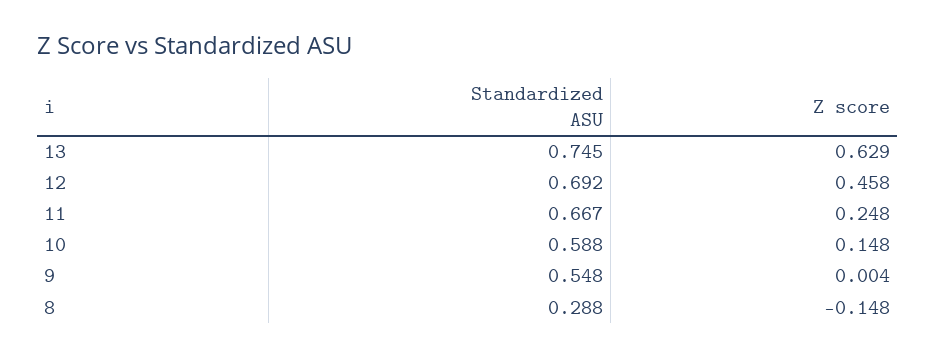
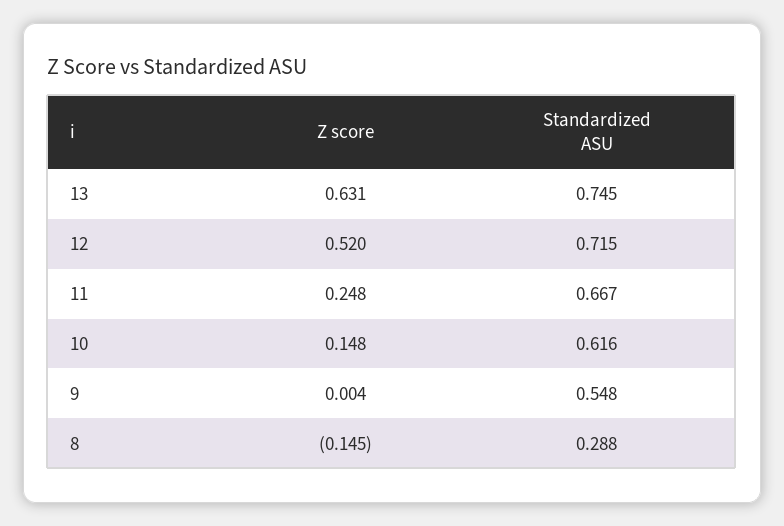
  {
    "Standardized ASU": {
      "13": 0.745,
-     "12": 0.692,
+     "12": 0.715,
      "11": 0.667,
-     "10": 0.588,
+     "10": 0.616,
      "9": 0.548,
      "8": 0.288
    },
    "Z score": {
-     "13": 0.629,
+     "13": 0.631,
-     "12": 0.458,
+     "12": 0.52,
      "11": 0.248,
      "10": 0.148,
      "9": 0.004,
-     "8": -0.148
+     "8": -0.145
    }
  }

